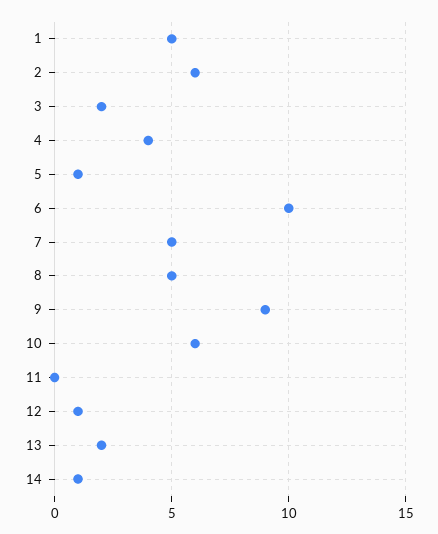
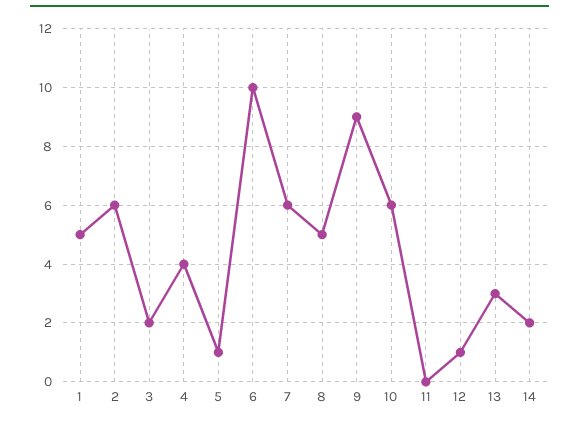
  {
    "1": 5,
    "2": 6,
    "3": 2,
    "4": 4,
    "5": 1,
    "6": 10,
-   "7": 5,
+   "7": 6,
    "8": 5,
    "9": 9,
    "10": 6,
    "11": 0,
    "12": 1,
-   "13": 2,
+   "13": 3,
-   "14": 1
+   "14": 2
  }

